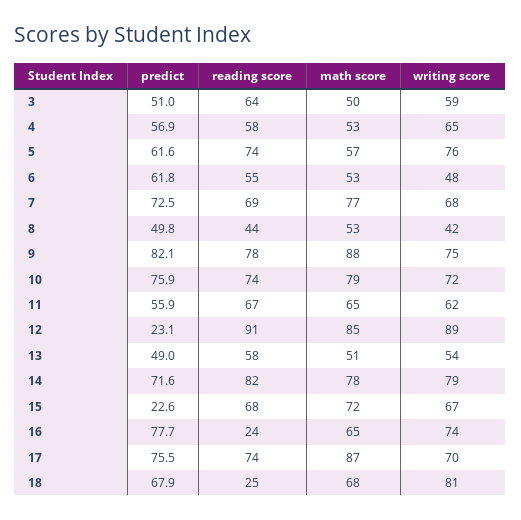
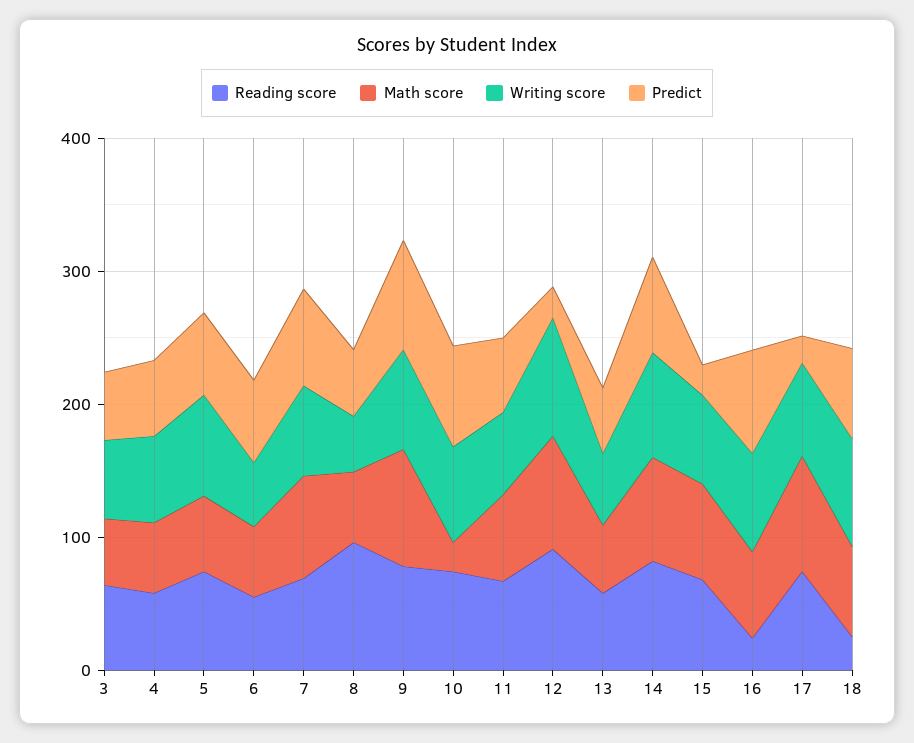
  {
    "predict": {
      "3": 51,
      "4": 56.9,
      "5": 61.6,
      "6": 61.8,
      "7": 72.5,
      "8": 49.8,
      "9": 82.1,
      "10": 75.9,
      "11": 55.9,
      "12": 23.1,
      "13": 49,
      "14": 71.6,
      "15": 22.6,
      "16": 77.7,
-     "17": 75.5,
+     "17": 20,
      "18": 67.9
    },
    "reading score": {
      "3": 64,
      "4": 58,
      "5": 74,
      "6": 55,
      "7": 69,
-     "8": 44,
+     "8": 100,
      "9": 78,
      "10": 74,
      "11": 67,
      "12": 91,
      "13": 58,
      "14": 82,
      "15": 68,
      "16": 24,
      "17": 74,
      "18": 25
    },
    "math score": {
      "3": 50,
      "4": 53,
      "5": 57,
      "6": 53,
      "7": 77,
      "8": 53,
      "9": 88,
-     "10": 79,
+     "10": 20,
      "11": 65,
      "12": 85,
      "13": 51,
      "14": 78,
      "15": 72,
      "16": 65,
      "17": 87,
      "18": 68
    },
    "writing score": {
      "3": 59,
      "4": 65,
      "5": 76,
      "6": 48,
      "7": 68,
      "8": 42,
      "9": 75,
      "10": 72,
      "11": 62,
      "12": 89,
      "13": 54,
      "14": 79,
      "15": 67,
      "16": 74,
      "17": 70,
      "18": 81
    }
  }

